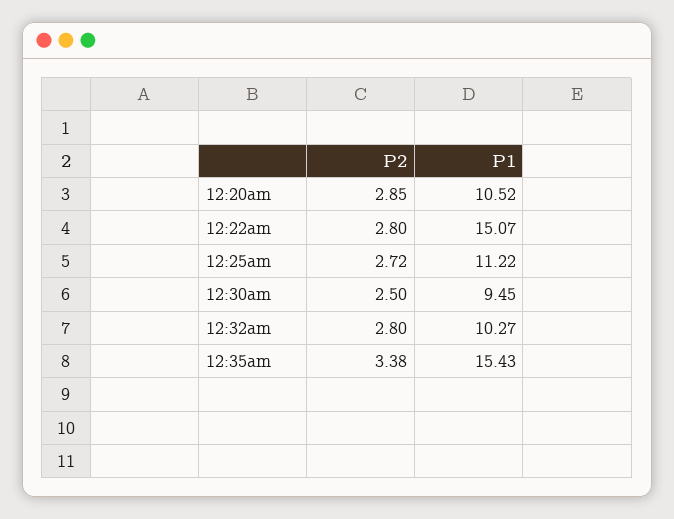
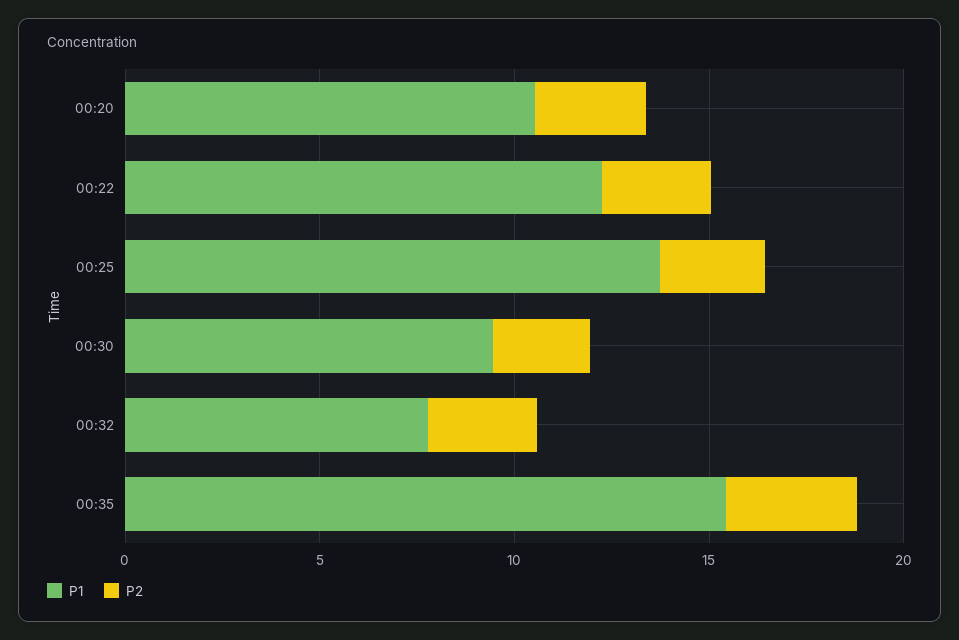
  {
    "P2": {
      "12:20am": 2.85,
      "12:22am": 2.8,
      "12:25am": 2.72,
      "12:30am": 2.5,
      "12:32am": 2.8,
      "12:35am": 3.38
    },
    "P1": {
      "12:20am": 10.52,
-     "12:22am": 15.07,
+     "12:22am": 12,
-     "12:25am": 11.22,
+     "12:25am": 14,
      "12:30am": 9.45,
-     "12:32am": 10.27,
+     "12:32am": 8,
      "12:35am": 15.43
    }
  }

